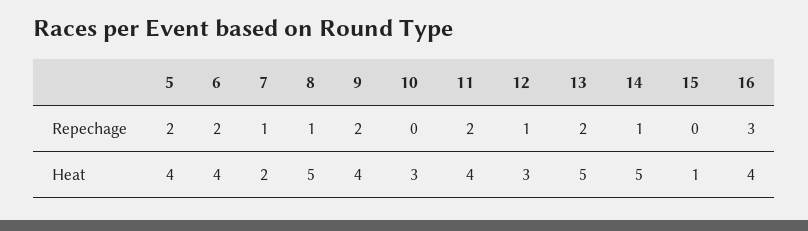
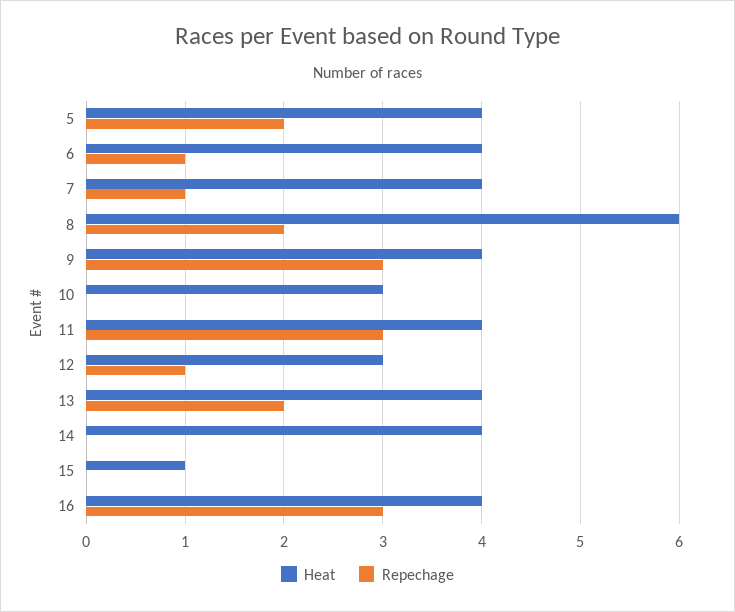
  {
    "Repechage": {
      "5": 2,
-     "6": 2,
+     "6": 1,
      "7": 1,
-     "8": 1,
+     "8": 2,
-     "9": 2,
+     "9": 3,
      "10": 0,
-     "11": 2,
+     "11": 3,
      "12": 1,
      "13": 2,
-     "14": 1,
+     "14": 0,
      "15": 0,
      "16": 3
    },
    "Heat": {
      "5": 4,
      "6": 4,
-     "7": 2,
+     "7": 4,
-     "8": 5,
+     "8": 6,
      "9": 4,
      "10": 3,
      "11": 4,
      "12": 3,
-     "13": 5,
+     "13": 4,
-     "14": 5,
+     "14": 4,
      "15": 1,
      "16": 4
    }
  }

